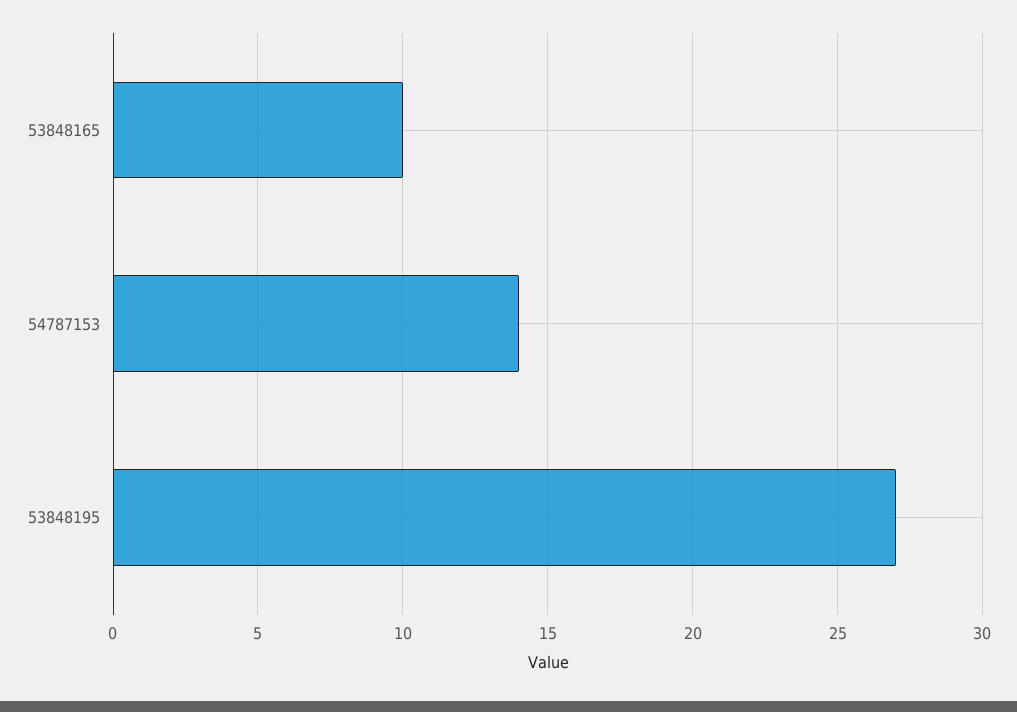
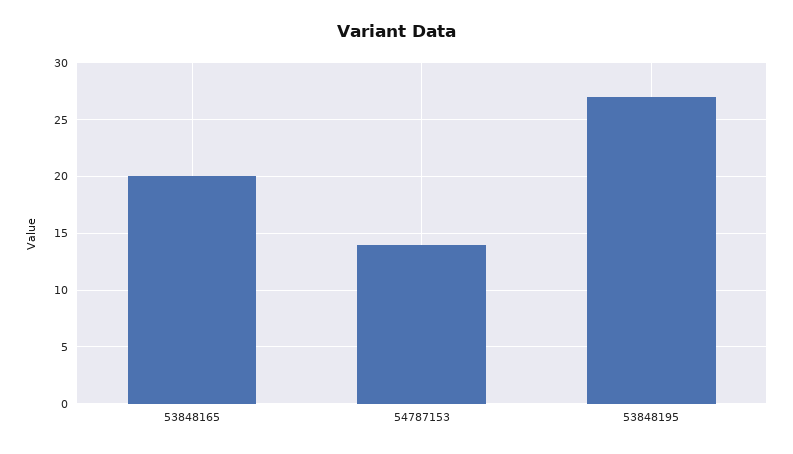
  {
-   "53848165": 10,
+   "53848165": 20,
    "54787153": 14,
    "53848195": 27
  }

